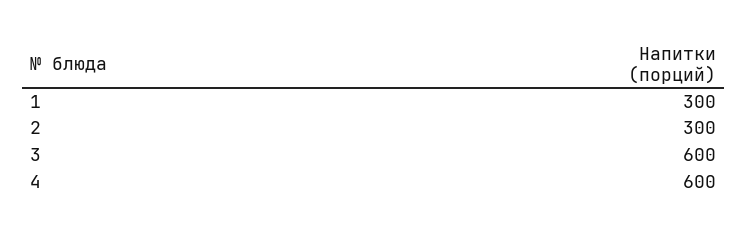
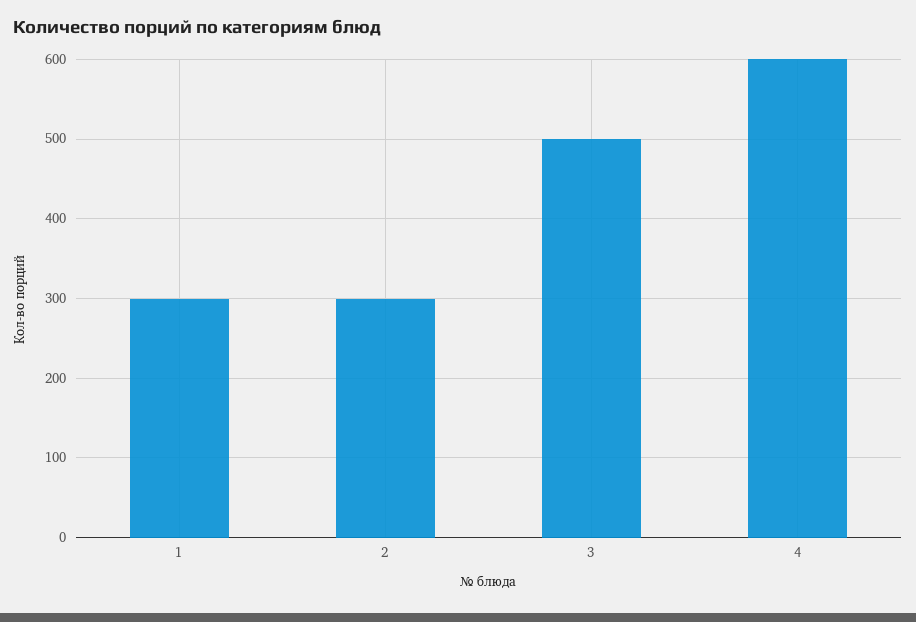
  {
    "1": 300,
    "2": 300,
-   "3": 600,
+   "3": 500,
    "4": 600
  }

